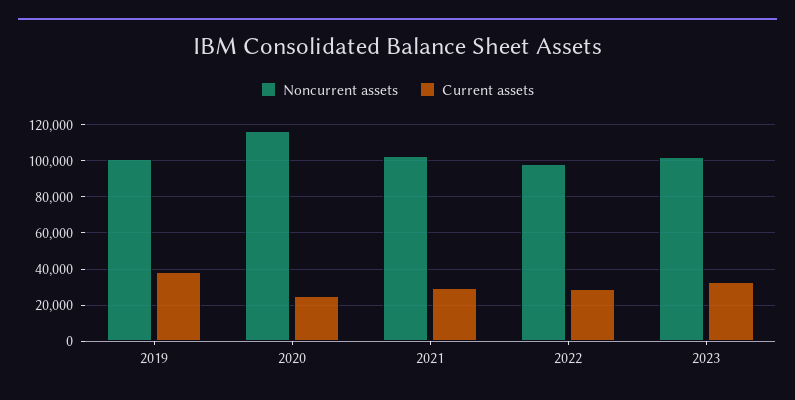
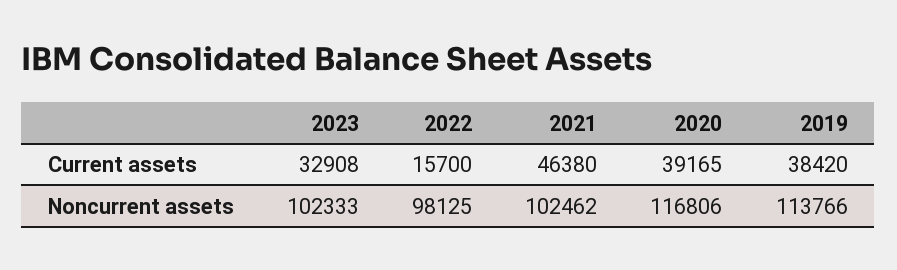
  {
    "Noncurrent assets": {
-     "2019": 100000,
+     "2019": 113766,
      "2020": 116806,
      "2021": 102462,
      "2022": 98125,
      "2023": 102333
    },
    "Current assets": {
      "2019": 38420,
-     "2020": 25000,
+     "2020": 39165,
-     "2021": 30000,
+     "2021": 46380,
-     "2022": 30000,
+     "2022": 15700,
      "2023": 32908
    }
  }

